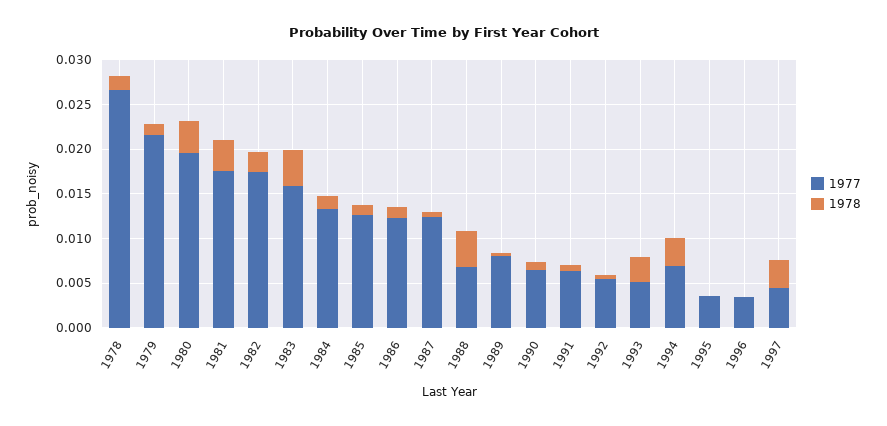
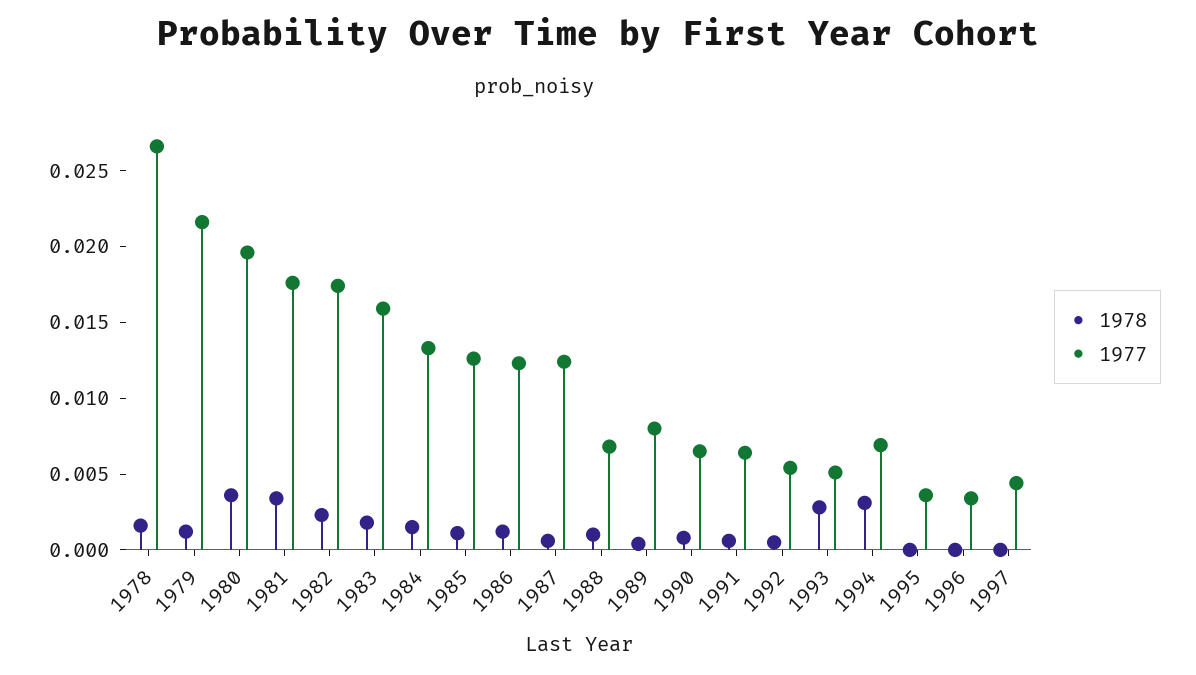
  {
    "1977": {
      "1978": 0.027,
      "1979": 0.022,
      "1980": 0.02,
      "1981": 0.018,
      "1982": 0.017,
      "1983": 0.016,
      "1984": 0.013,
      "1985": 0.013,
      "1986": 0.012,
      "1987": 0.012,
      "1988": 0.007,
      "1989": 0.008,
      "1990": 0.007,
      "1991": 0.006,
      "1992": 0.005,
      "1993": 0.005,
      "1994": 0.007,
      "1995": 0.004,
      "1996": 0.003,
      "1997": 0.004
    },
    "1978": {
      "1978": 0.002,
      "1979": 0.001,
      "1980": 0.004,
      "1981": 0.003,
      "1982": 0.002,
-     "1983": 0.004,
+     "1983": 0.002,
      "1984": 0.002,
      "1985": 0.001,
      "1986": 0.001,
      "1987": 0.001,
-     "1988": 0.004,
+     "1988": 0.001,
      "1989": 0,
      "1990": 0.001,
      "1991": 0.001,
      "1992": 0.001,
      "1993": 0.003,
      "1994": 0.003,
      "1995": 0,
      "1996": 0,
-     "1997": 0.003
+     "1997": 0
    }
  }

